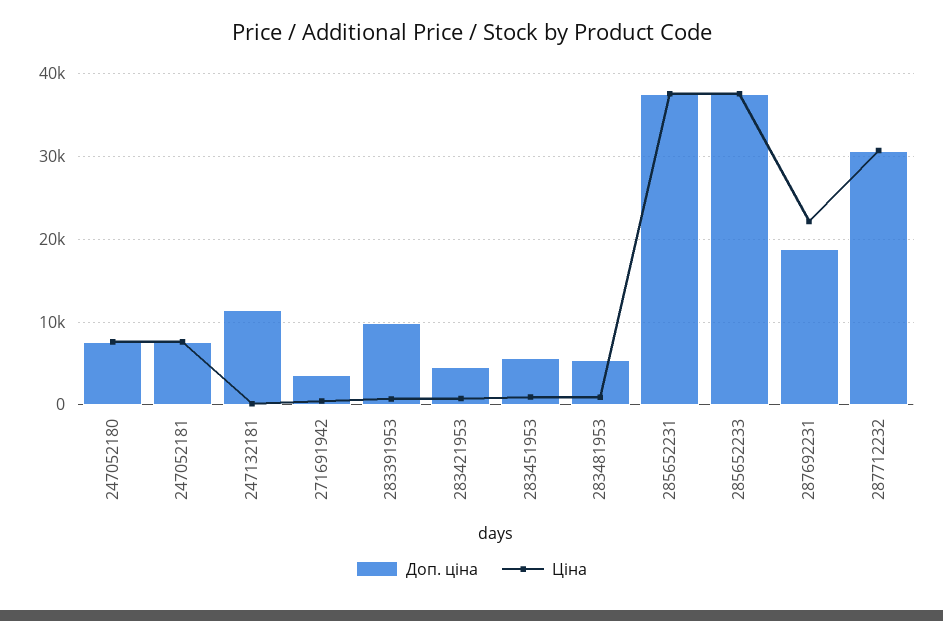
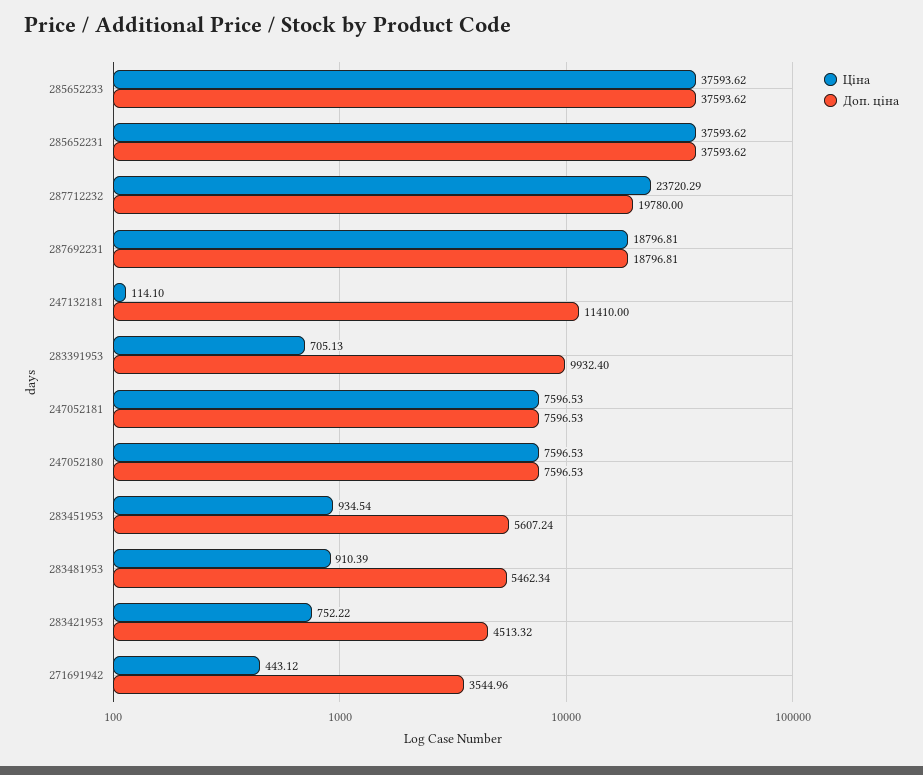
  {
    "Доп. ціна": {
      "247052180": 7596.53,
      "247052181": 7596.53,
      "247132181": 11410,
      "271691942": 3544.96,
      "283391953": 9932.4,
      "283421953": 4513.32,
      "283451953": 5607.24,
      "283481953": 5462.34,
      "285652231": 37593.62,
      "285652233": 37593.62,
      "287692231": 18796.81,
-     "287712232": 31000
+     "287712232": 19780
    },
    "Ціна": {
      "247052180": 7596.53,
      "247052181": 7596.53,
      "247132181": 114.1,
      "271691942": 443.12,
      "283391953": 705.13,
      "283421953": 752.22,
      "283451953": 934.54,
      "283481953": 910.39,
      "285652231": 37593.62,
      "285652233": 37593.62,
-     "287692231": 22000,
+     "287692231": 18796.81,
-     "287712232": 31000
+     "287712232": 23720.29
    }
  }

